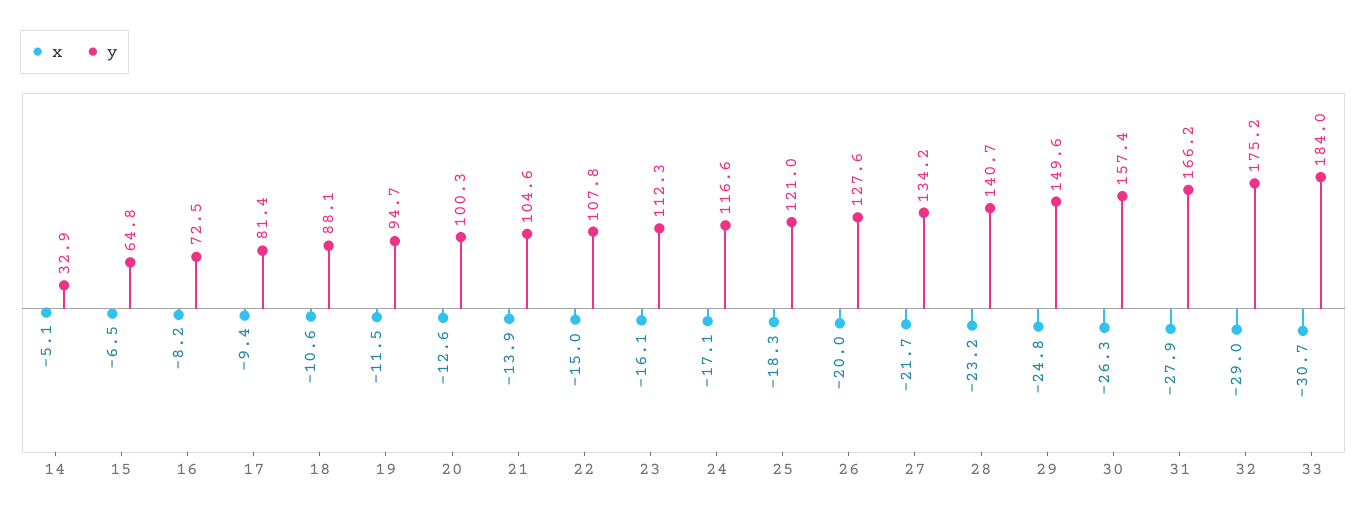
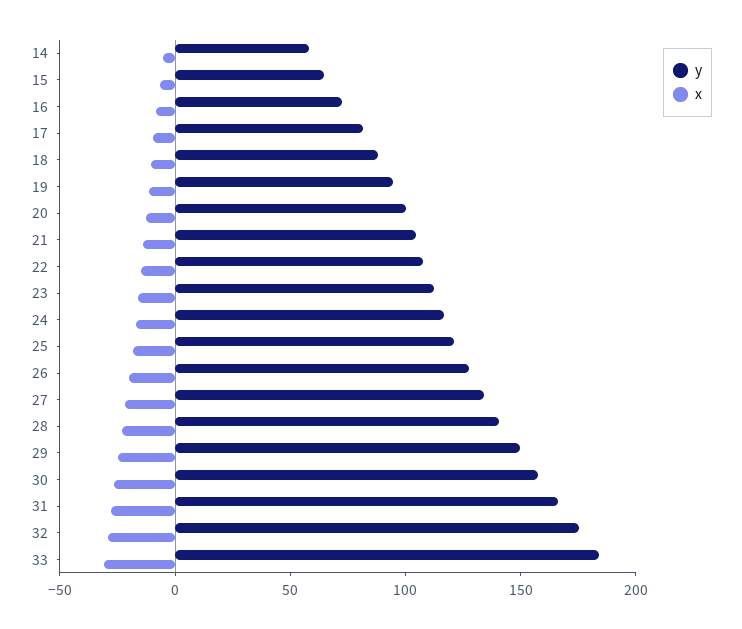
  {
    "x": {
      "14": -5.1,
      "15": -6.5,
      "16": -8.2,
      "17": -9.4,
      "18": -10.6,
      "19": -11.5,
      "20": -12.6,
      "21": -13.9,
      "22": -15,
      "23": -16.1,
      "24": -17.1,
      "25": -18.3,
      "26": -20,
      "27": -21.7,
      "28": -23.2,
      "29": -24.8,
      "30": -26.3,
      "31": -27.9,
      "32": -29,
      "33": -30.7
    },
    "y": {
-     "14": 32.9,
+     "14": 60,
      "15": 64.8,
      "16": 72.5,
      "17": 81.4,
      "18": 88.1,
      "19": 94.7,
      "20": 100.3,
      "21": 104.6,
      "22": 107.8,
      "23": 112.3,
      "24": 116.6,
      "25": 121,
      "26": 127.6,
      "27": 134.2,
      "28": 140.7,
      "29": 149.6,
      "30": 157.4,
      "31": 166.2,
      "32": 175.2,
      "33": 184
    }
  }

